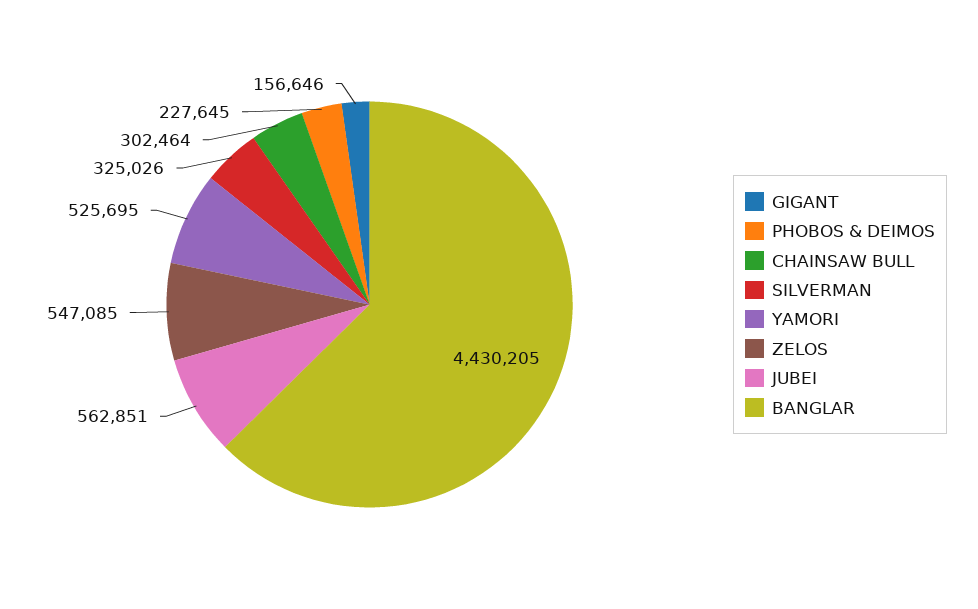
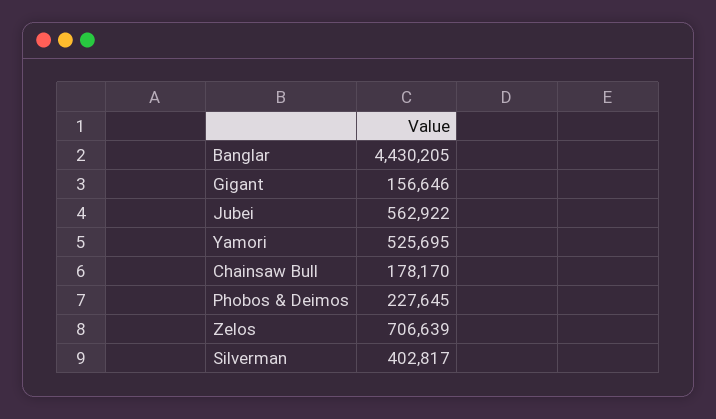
  {
    "GIGANT": 156646,
    "PHOBOS & DEIMOS": 227645,
-   "CHAINSAW BULL": 302464,
+   "CHAINSAW BULL": 178170,
-   "SILVERMAN": 325026,
+   "SILVERMAN": 402817,
    "YAMORI": 525695,
-   "ZELOS": 547085,
+   "ZELOS": 706639,
-   "JUBEI": 562851,
+   "JUBEI": 562922,
    "BANGLAR": 4430205
  }

